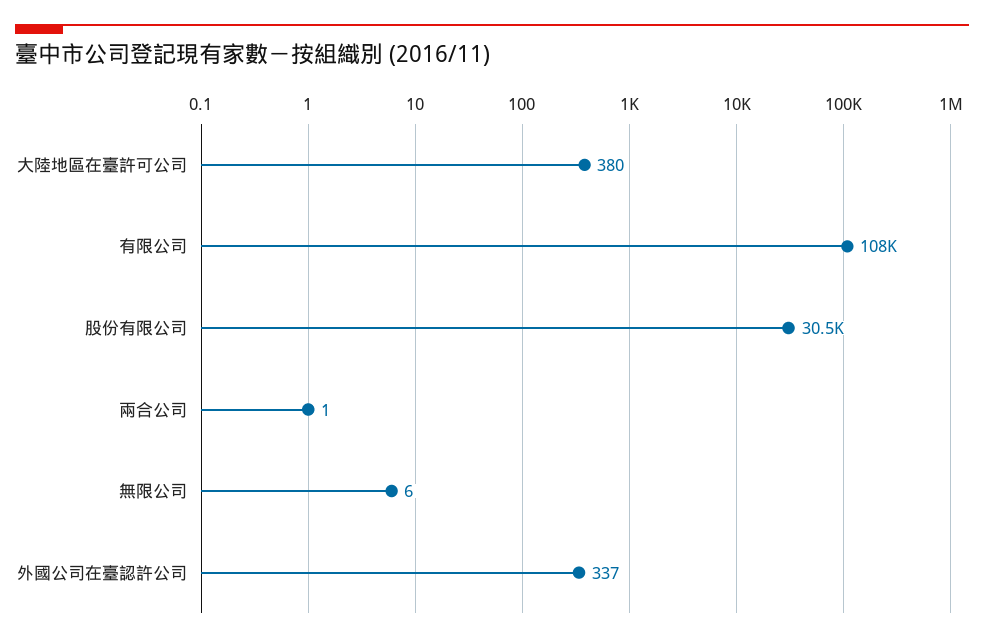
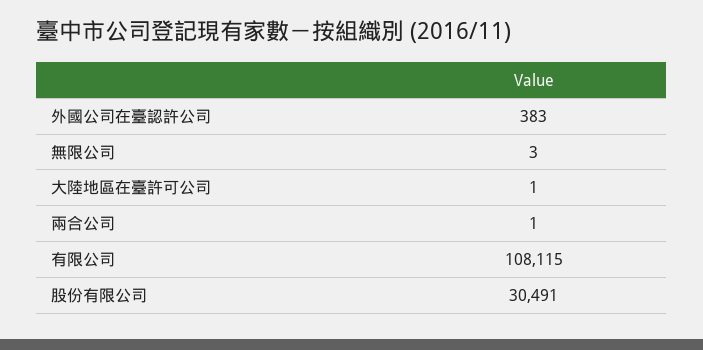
  {
-   "大陸地區在臺許可公司": 380,
+   "大陸地區在臺許可公司": 1,
    "有限公司": 108115,
    "股份有限公司": 30491,
    "兩合公司": 1,
-   "無限公司": 6,
+   "無限公司": 3,
-   "外國公司在臺認許公司": 337
+   "外國公司在臺認許公司": 383
  }

